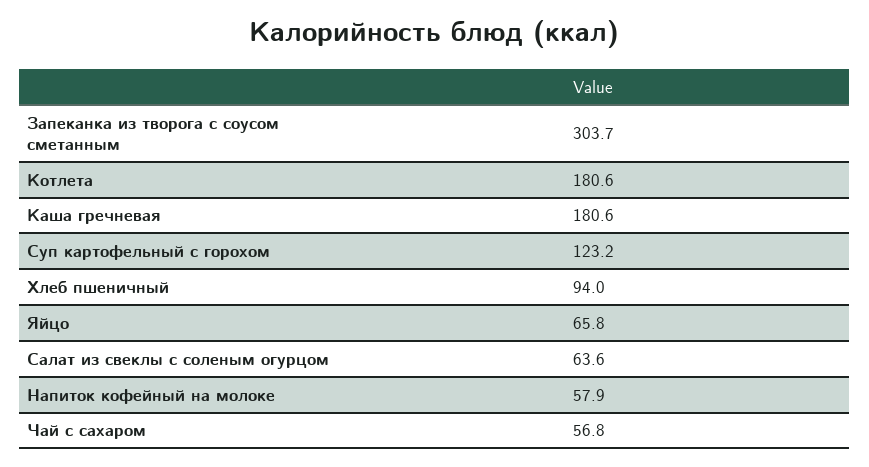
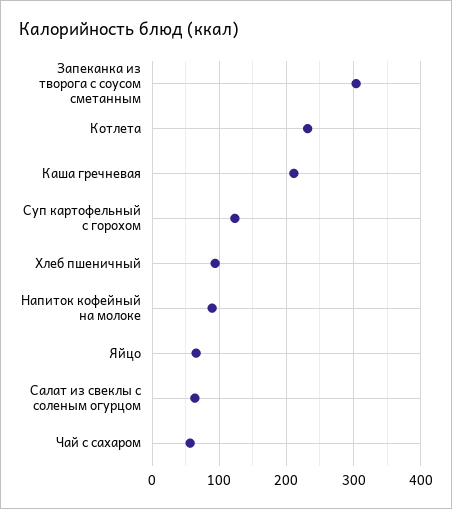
  {
    "Запеканка из творога с соусом сметанным": 303.7,
-   "Котлета": 180.6,
+   "Котлета": 230,
-   "Каша гречневая": 180.6,
+   "Каша гречневая": 210,
    "Суп картофельный с горохом": 123.2,
    "Хлеб пшеничный": 94,
    "Яйцо": 65.8,
    "Салат из свеклы с соленым огурцом": 63.6,
-   "Напиток кофейный на молоке": 57.9,
+   "Напиток кофейный на молоке": 90,
    "Чай с сахаром": 56.8
  }

